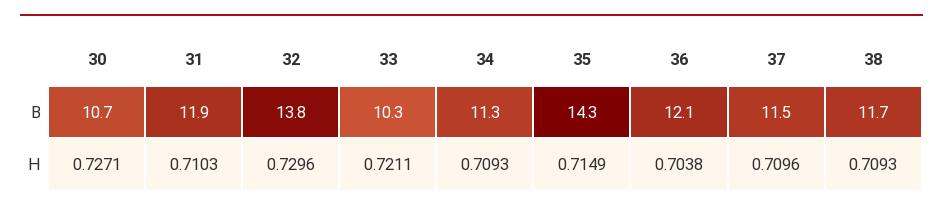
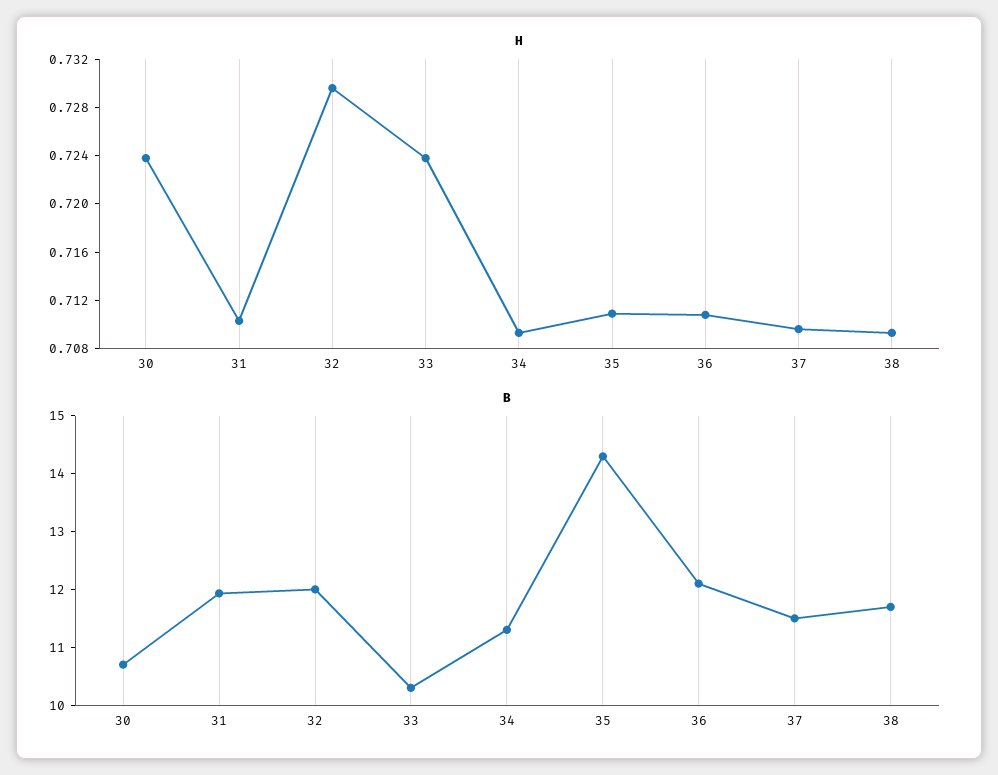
  {
    "B": {
      "30": 10.7,
      "31": 11.9,
-     "32": 13.8,
+     "32": 12,
      "33": 10.3,
      "34": 11.3,
      "35": 14.3,
      "36": 12.1,
      "37": 11.5,
      "38": 11.7
    },
    "H": {
-     "30": 0.7271,
+     "30": 0.724,
      "31": 0.7103,
      "32": 0.7296,
-     "33": 0.7211,
+     "33": 0.724,
      "34": 0.7093,
-     "35": 0.7149,
+     "35": 0.711,
-     "36": 0.7038,
+     "36": 0.711,
      "37": 0.7096,
      "38": 0.7093
    }
  }

